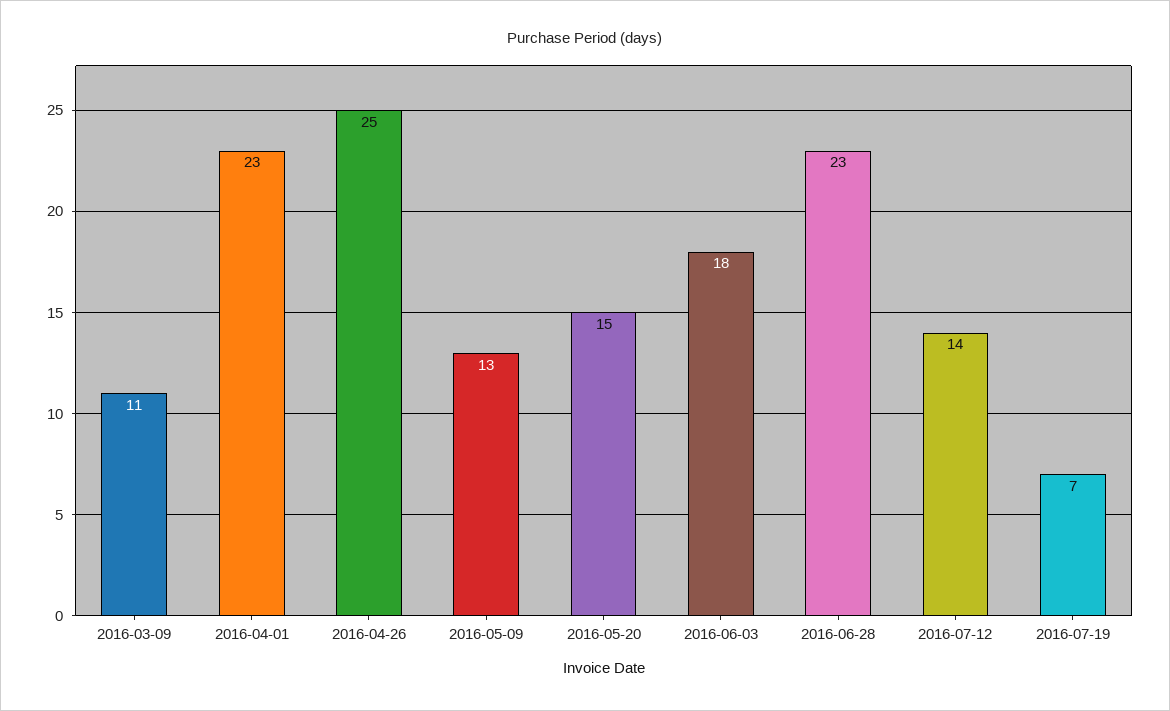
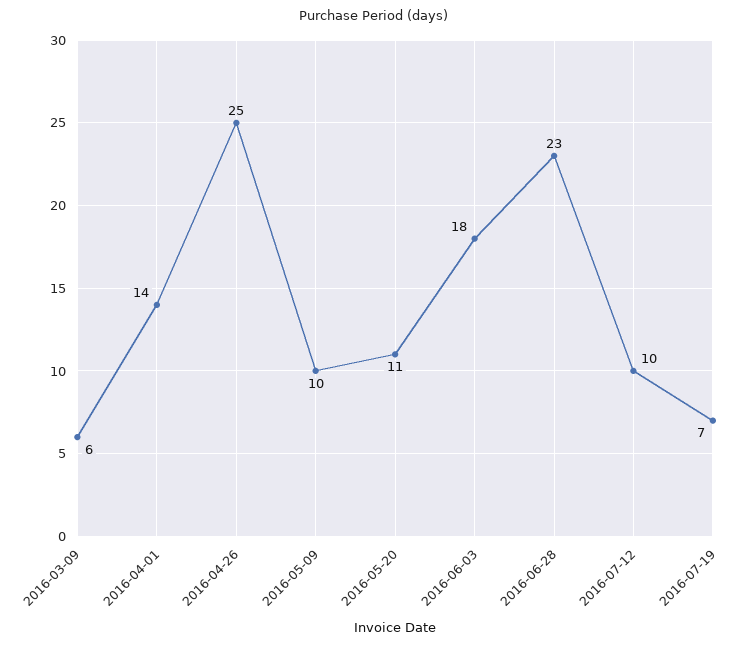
  {
-   "2016-03-09": 11,
+   "2016-03-09": 6,
-   "2016-04-01": 23,
+   "2016-04-01": 14,
    "2016-04-26": 25,
-   "2016-05-09": 13,
+   "2016-05-09": 10,
-   "2016-05-20": 15,
+   "2016-05-20": 11,
    "2016-06-03": 18,
    "2016-06-28": 23,
-   "2016-07-12": 14,
+   "2016-07-12": 10,
    "2016-07-19": 7
  }

